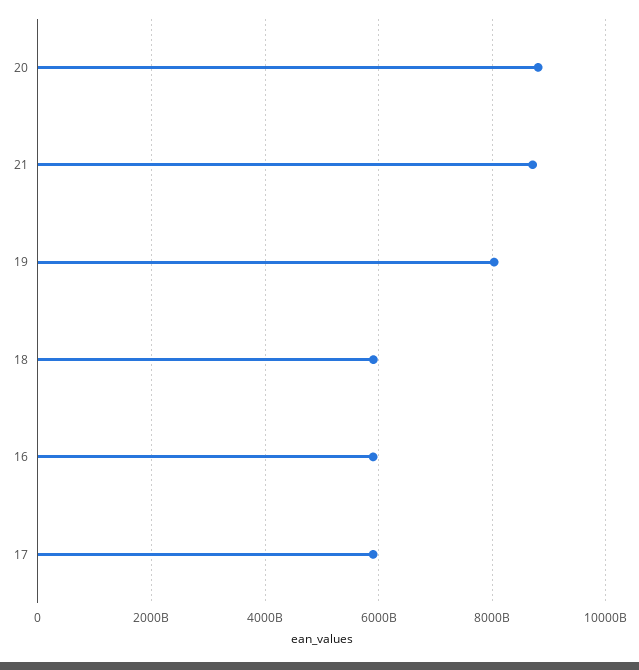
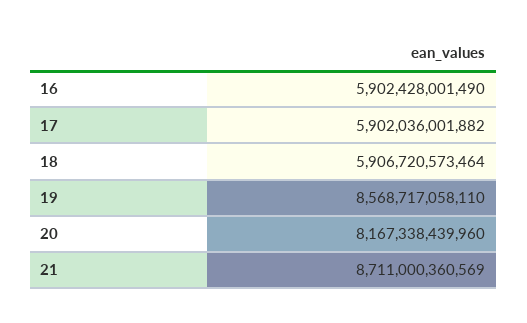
  {
-   "20": 8800000000000,
+   "20": 8167338439960,
    "21": 8711000360569,
-   "19": 8000000000000,
+   "19": 8568717058110,
    "18": 5906720573464,
    "16": 5902428001490,
    "17": 5902036001882
  }

